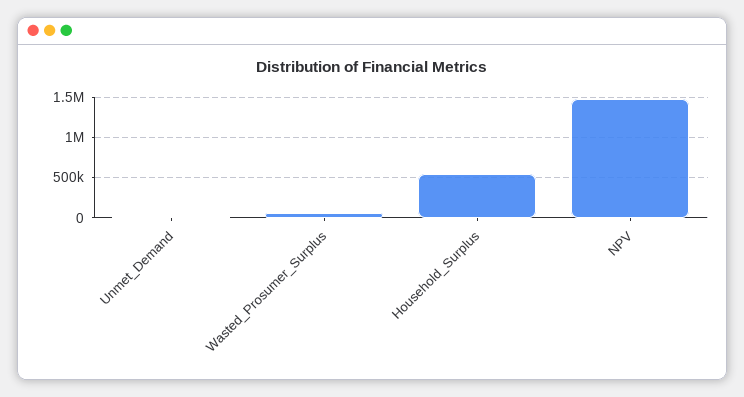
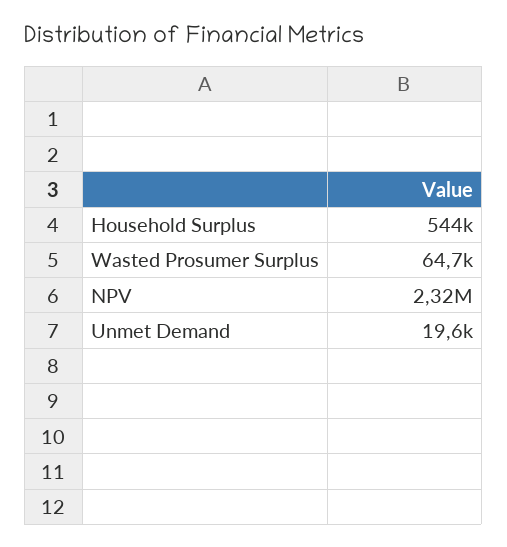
  {
    "Unmet_Demand": 19600,
    "Wasted_Prosumer_Surplus": 64700,
    "Household_Surplus": 544000,
-   "NPV": 1500000
+   "NPV": 2320000
  }

